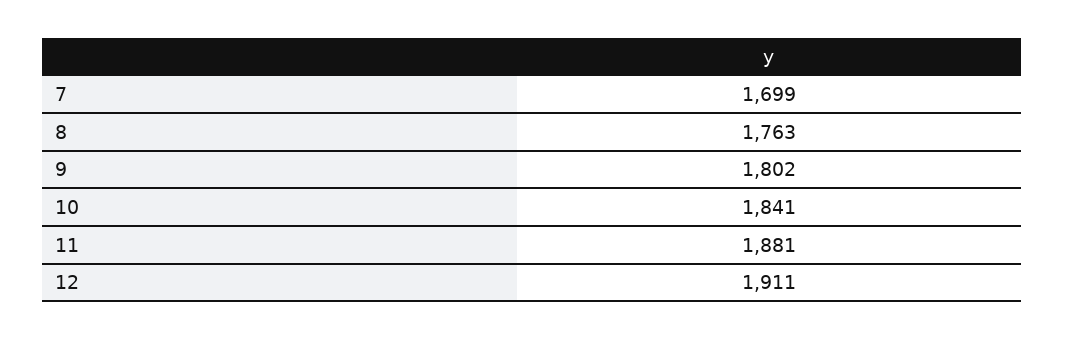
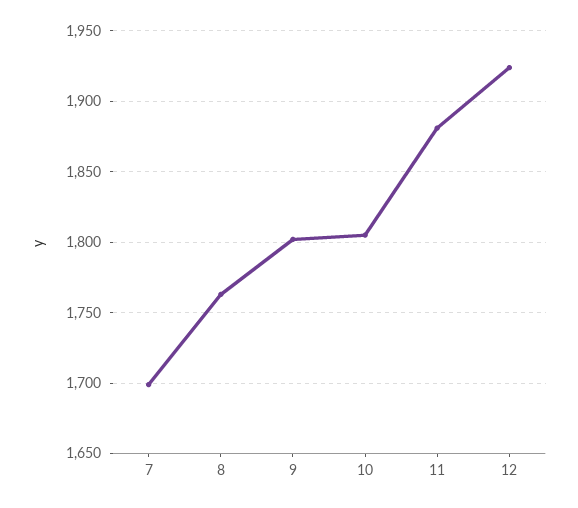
  {
    "7": 1699,
    "8": 1763,
    "9": 1802,
-   "10": 1841,
+   "10": 1805,
    "11": 1881,
-   "12": 1911
+   "12": 1925
  }

